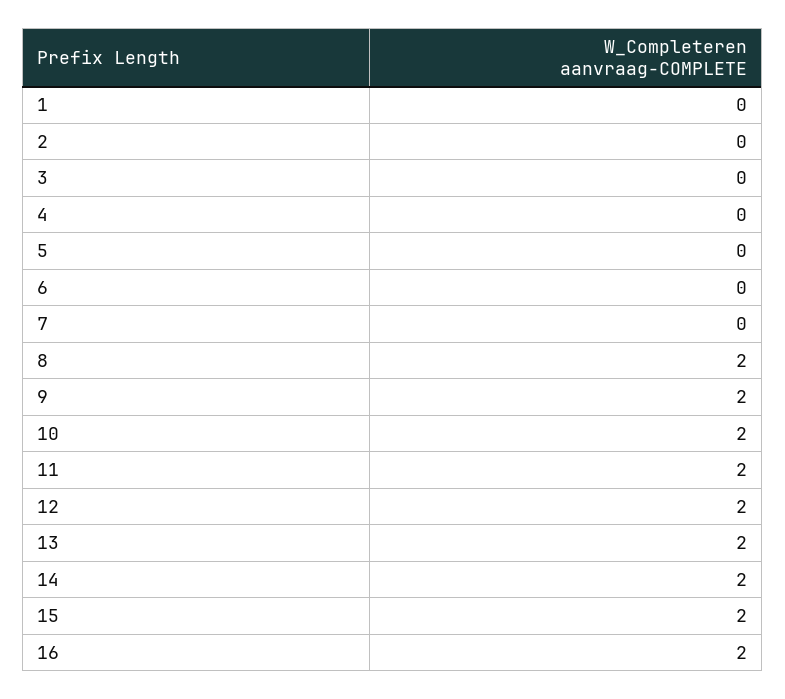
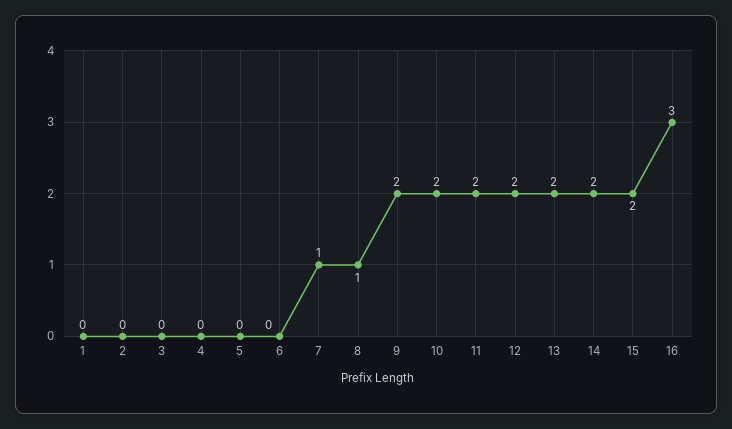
  {
    "1": 0,
    "2": 0,
    "3": 0,
    "4": 0,
    "5": 0,
    "6": 0,
-   "7": 0,
+   "7": 1,
-   "8": 2,
+   "8": 1,
    "9": 2,
    "10": 2,
    "11": 2,
    "12": 2,
    "13": 2,
    "14": 2,
    "15": 2,
-   "16": 2
+   "16": 3
  }

